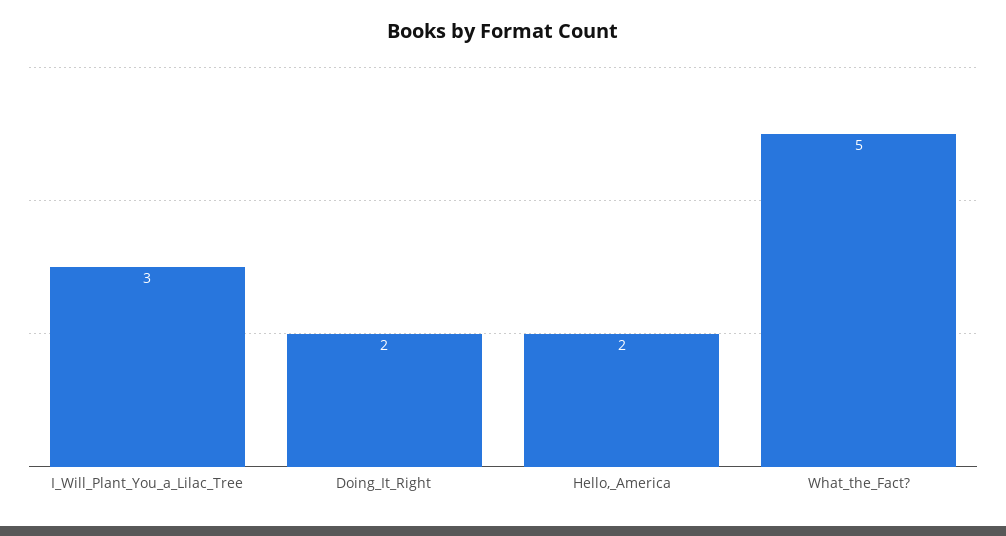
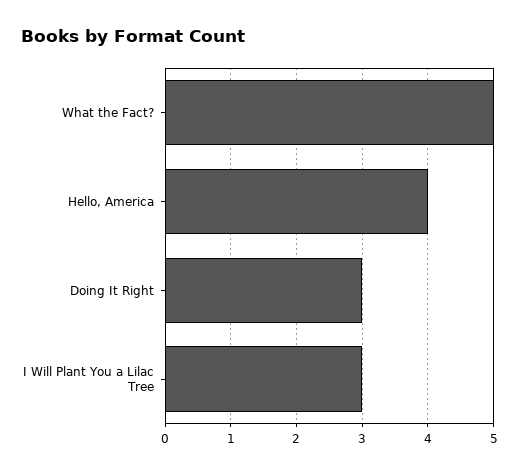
  {
    "I_Will_Plant_You_a_Lilac_Tree": 3,
-   "Doing_It_Right": 2,
+   "Doing_It_Right": 3,
-   "Hello,_America": 2,
+   "Hello,_America": 4,
    "What_the_Fact?": 5
  }

